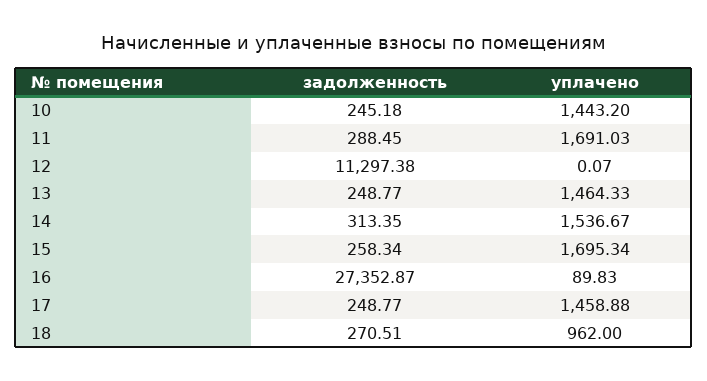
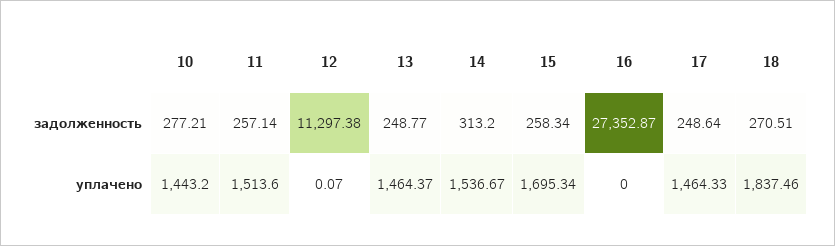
  {
    "задолженность": {
-     "10": 245.18,
+     "10": 277.21,
-     "11": 288.45,
+     "11": 257.14,
      "12": 11297.38,
      "13": 248.77,
-     "14": 313.35,
+     "14": 313.2,
      "15": 258.34,
      "16": 27352.87,
-     "17": 248.77,
+     "17": 248.64,
      "18": 270.51
    },
    "уплачено": {
      "10": 1443.2,
-     "11": 1691.03,
+     "11": 1513.6,
      "12": 0.07,
-     "13": 1464.33,
+     "13": 1464.37,
      "14": 1536.67,
      "15": 1695.34,
-     "16": 89.83,
+     "16": 0,
-     "17": 1458.88,
+     "17": 1464.33,
-     "18": 962
+     "18": 1837.46
    }
  }

